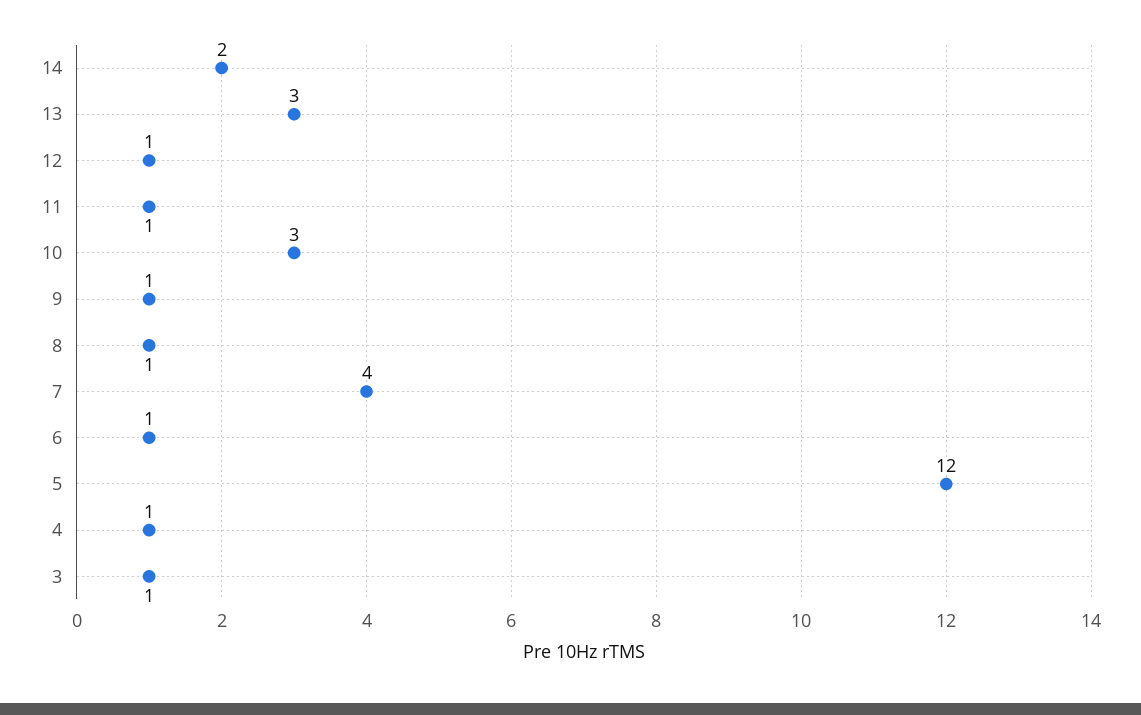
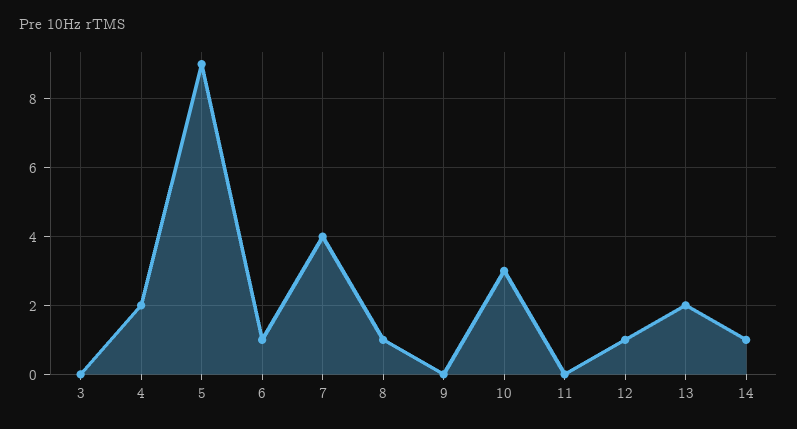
  {
-   "14": 2,
+   "14": 1,
-   "13": 3,
+   "13": 2,
    "12": 1,
-   "11": 1,
+   "11": 0,
    "10": 3,
-   "9": 1,
+   "9": 0,
    "8": 1,
    "7": 4,
    "6": 1,
-   "5": 12,
+   "5": 9,
-   "4": 1,
+   "4": 2,
-   "3": 1
+   "3": 0
  }

